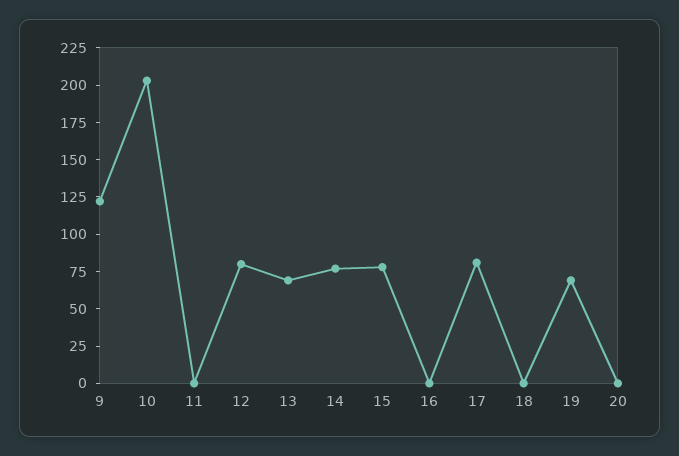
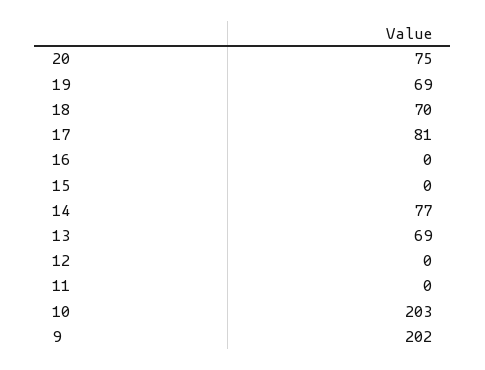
  {
-   "9": 125,
+   "9": 202,
    "10": 203,
    "11": 0,
-   "12": 75,
+   "12": 0,
    "13": 69,
    "14": 77,
-   "15": 75,
+   "15": 0,
    "16": 0,
    "17": 81,
-   "18": 0,
+   "18": 70,
    "19": 69,
-   "20": 0
+   "20": 75
  }

